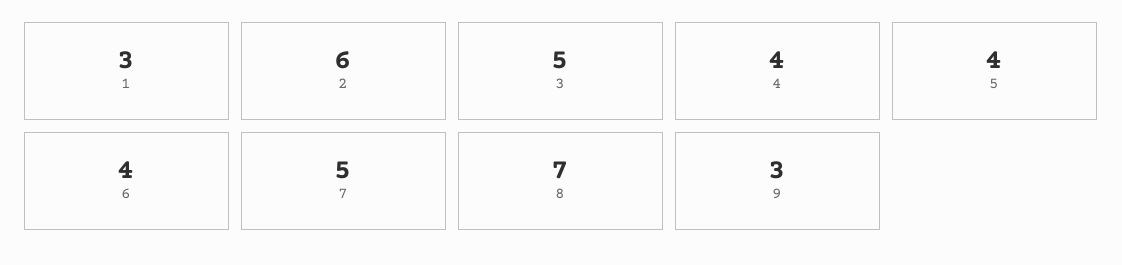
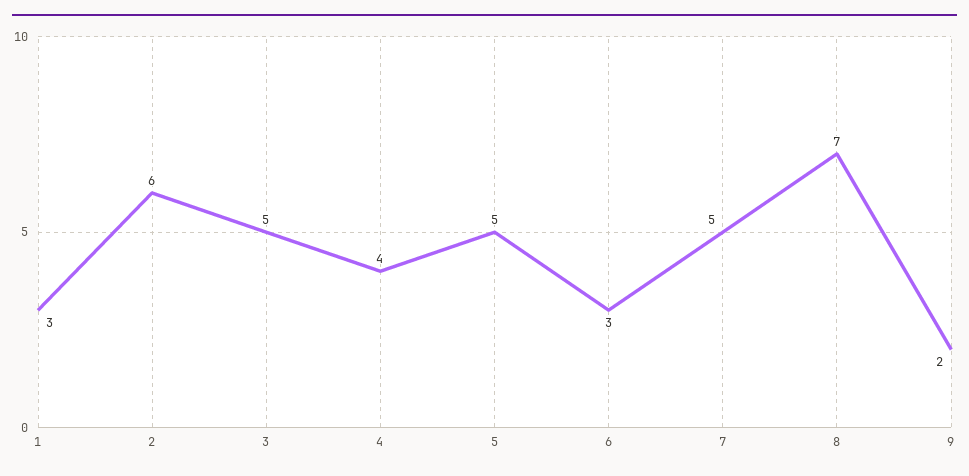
  {
    "1": 3,
    "2": 6,
    "3": 5,
    "4": 4,
-   "5": 4,
+   "5": 5,
-   "6": 4,
+   "6": 3,
    "7": 5,
    "8": 7,
-   "9": 3
+   "9": 2
  }

